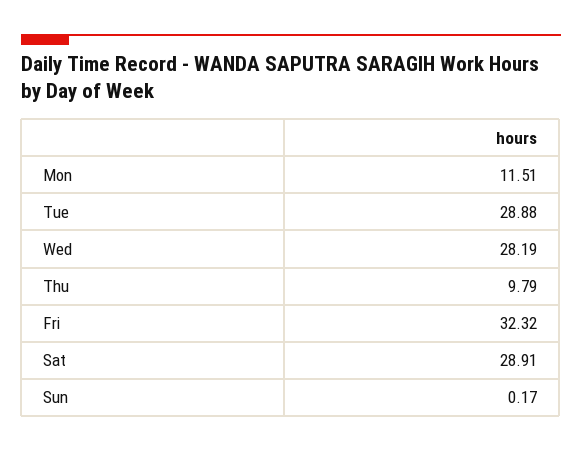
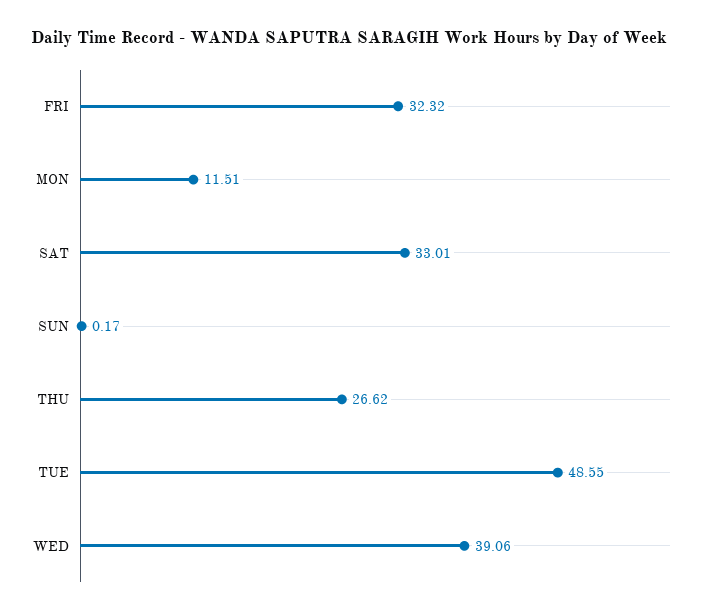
  {
    "Mon": 11.51,
-   "Tue": 28.88,
+   "Tue": 48.55,
-   "Wed": 28.19,
+   "Wed": 39.06,
-   "Thu": 9.79,
+   "Thu": 26.62,
    "Fri": 32.32,
-   "Sat": 28.91,
+   "Sat": 33.01,
    "Sun": 0.17
  }

